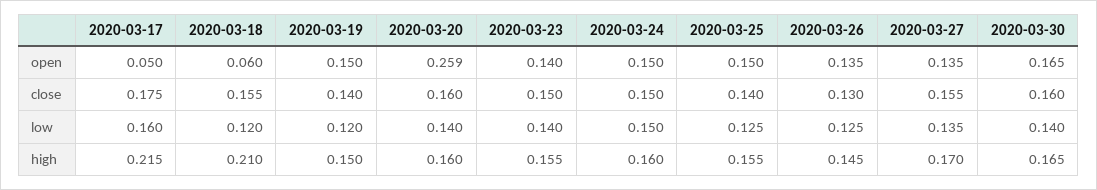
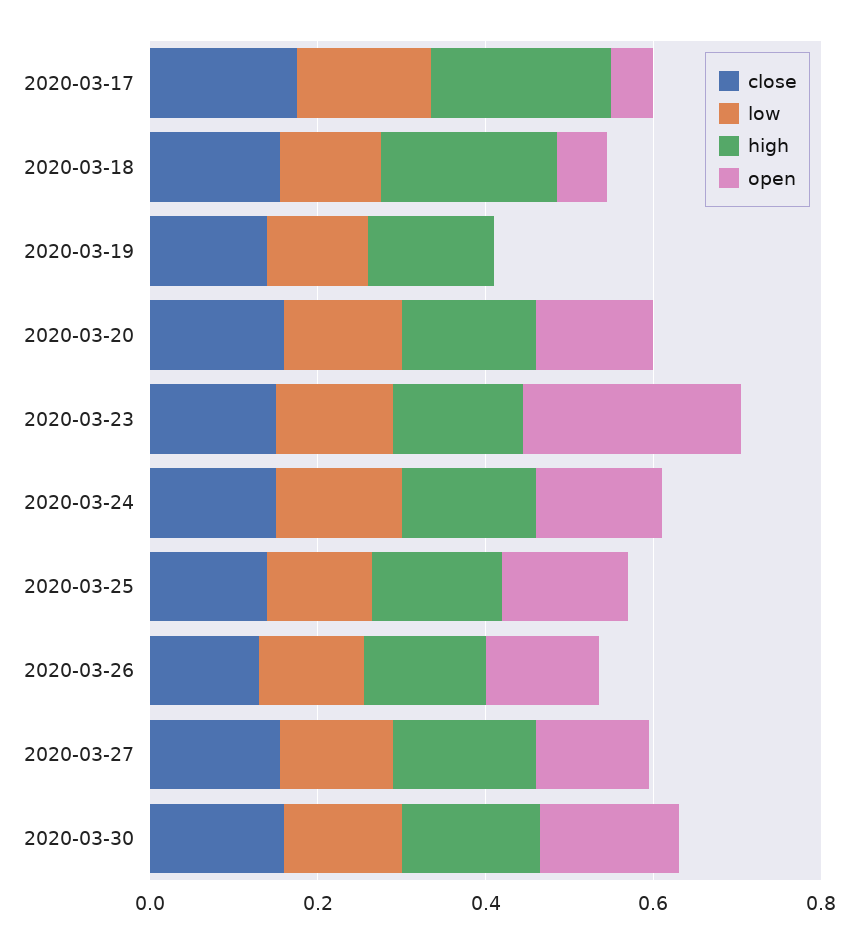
  {
    "open": {
      "2020-03-17": 0.05,
      "2020-03-18": 0.06,
-     "2020-03-19": 0.15,
+     "2020-03-19": 0,
-     "2020-03-20": 0.259,
+     "2020-03-20": 0.15,
-     "2020-03-23": 0.14,
+     "2020-03-23": 0.25,
      "2020-03-24": 0.15,
      "2020-03-25": 0.15,
      "2020-03-26": 0.135,
      "2020-03-27": 0.135,
      "2020-03-30": 0.165
    },
    "close": {
      "2020-03-17": 0.175,
      "2020-03-18": 0.155,
      "2020-03-19": 0.14,
      "2020-03-20": 0.16,
      "2020-03-23": 0.15,
      "2020-03-24": 0.15,
      "2020-03-25": 0.14,
      "2020-03-26": 0.13,
      "2020-03-27": 0.155,
      "2020-03-30": 0.16
    },
    "low": {
      "2020-03-17": 0.16,
      "2020-03-18": 0.12,
      "2020-03-19": 0.12,
      "2020-03-20": 0.14,
      "2020-03-23": 0.14,
      "2020-03-24": 0.15,
      "2020-03-25": 0.125,
      "2020-03-26": 0.125,
      "2020-03-27": 0.135,
      "2020-03-30": 0.14
    },
    "high": {
      "2020-03-17": 0.215,
      "2020-03-18": 0.21,
      "2020-03-19": 0.15,
      "2020-03-20": 0.16,
      "2020-03-23": 0.155,
      "2020-03-24": 0.16,
      "2020-03-25": 0.155,
      "2020-03-26": 0.145,
      "2020-03-27": 0.17,
      "2020-03-30": 0.165
    }
  }

